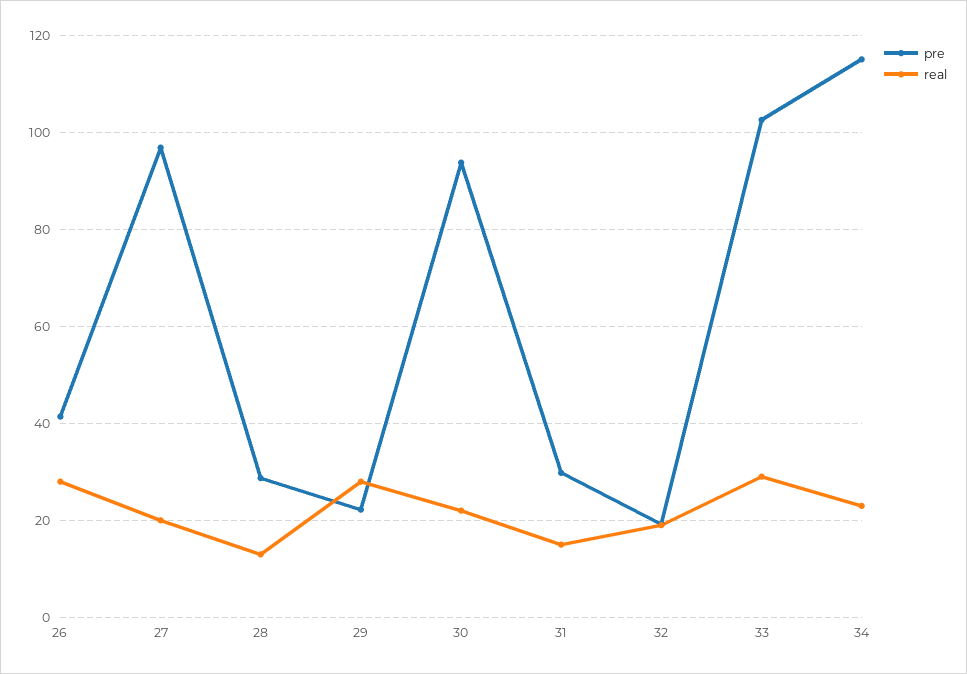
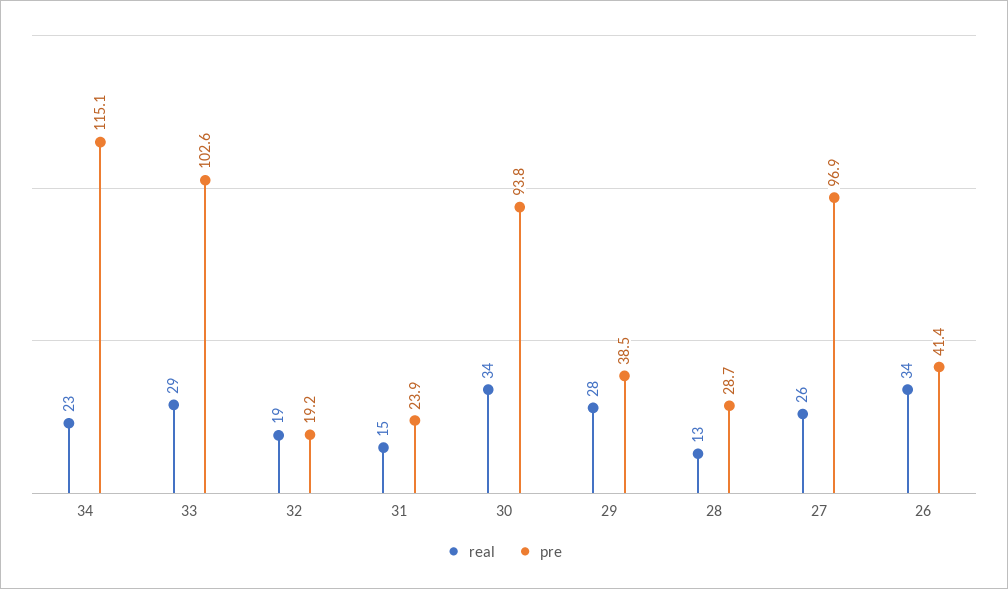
  {
    "pre": {
      "26": 41.4,
      "27": 96.9,
      "28": 28.7,
-     "29": 22,
+     "29": 38.5,
      "30": 93.8,
-     "31": 30,
+     "31": 23.9,
      "32": 19.2,
      "33": 102.6,
      "34": 115.1
    },
    "real": {
-     "26": 28,
+     "26": 34,
-     "27": 20,
+     "27": 26,
      "28": 13,
      "29": 28,
-     "30": 22,
+     "30": 34,
      "31": 15,
      "32": 19,
      "33": 29,
      "34": 23
    }
  }

